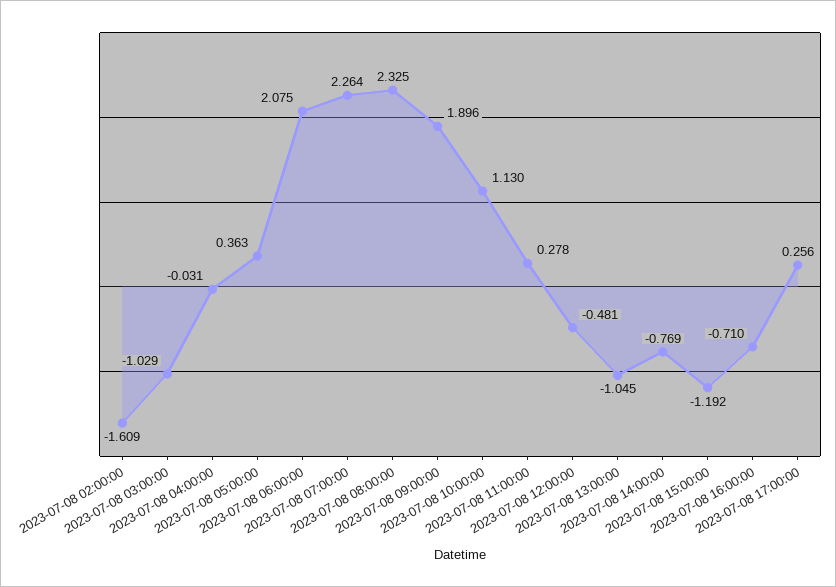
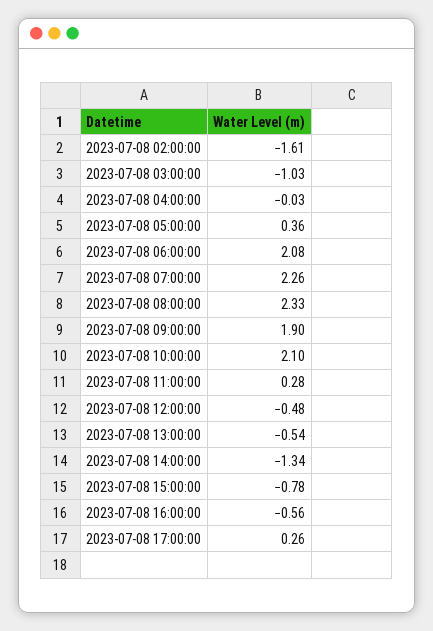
  {
    "2023-07-08 02:00:00": -1.609,
    "2023-07-08 03:00:00": -1.029,
    "2023-07-08 04:00:00": -0.031,
    "2023-07-08 05:00:00": 0.363,
    "2023-07-08 06:00:00": 2.075,
    "2023-07-08 07:00:00": 2.264,
    "2023-07-08 08:00:00": 2.325,
    "2023-07-08 09:00:00": 1.896,
-   "2023-07-08 10:00:00": 1.13,
+   "2023-07-08 10:00:00": 2.1,
    "2023-07-08 11:00:00": 0.278,
    "2023-07-08 12:00:00": -0.481,
-   "2023-07-08 13:00:00": -1.045,
+   "2023-07-08 13:00:00": -0.54,
-   "2023-07-08 14:00:00": -0.769,
+   "2023-07-08 14:00:00": -1.34,
-   "2023-07-08 15:00:00": -1.192,
+   "2023-07-08 15:00:00": -0.78,
-   "2023-07-08 16:00:00": -0.71,
+   "2023-07-08 16:00:00": -0.56,
    "2023-07-08 17:00:00": 0.256
  }

